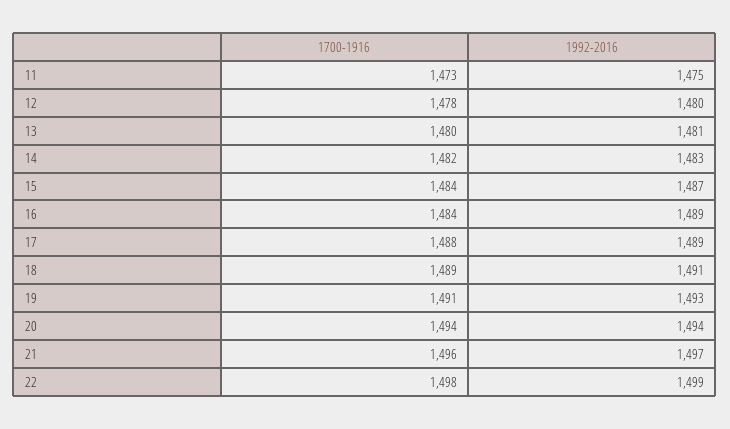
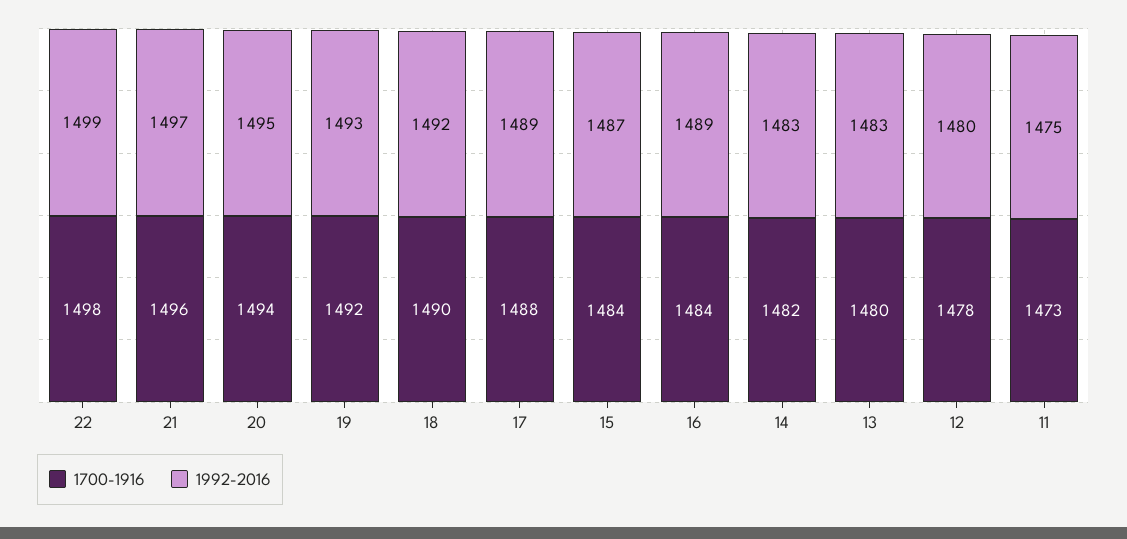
  {
    "1700-1916": {
      "11": 1473,
      "12": 1478,
      "13": 1480,
      "14": 1482,
      "15": 1484,
      "16": 1484,
      "17": 1488,
-     "18": 1489,
+     "18": 1490,
-     "19": 1491,
+     "19": 1492,
      "20": 1494,
      "21": 1496,
      "22": 1498
    },
    "1992-2016": {
      "11": 1475,
      "12": 1480,
-     "13": 1481,
+     "13": 1483,
      "14": 1483,
      "15": 1487,
      "16": 1489,
      "17": 1489,
-     "18": 1491,
+     "18": 1492,
      "19": 1493,
-     "20": 1494,
+     "20": 1495,
      "21": 1497,
      "22": 1499
    }
  }

